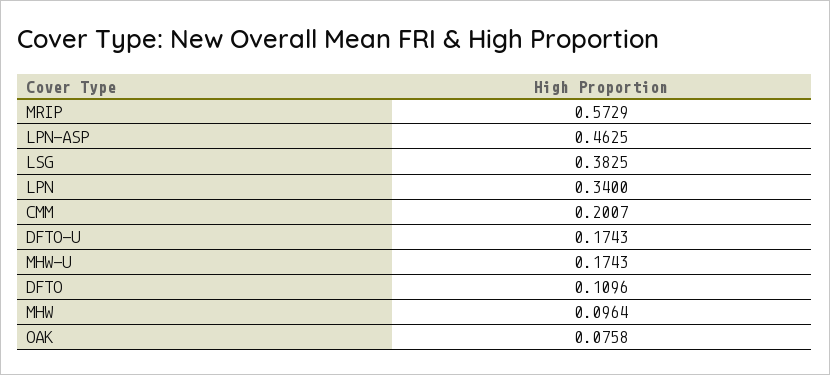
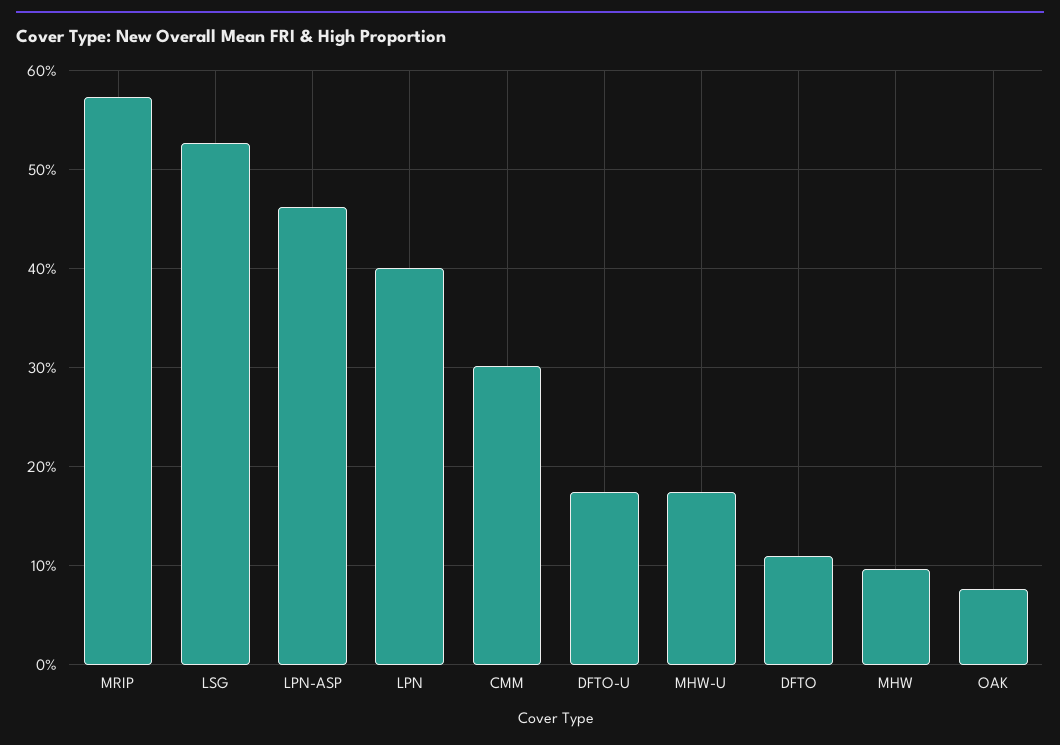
  {
    "MRIP": 0.5729,
    "LPN-ASP": 0.4625,
-   "LSG": 0.3825,
+   "LSG": 0.53,
-   "LPN": 0.34,
+   "LPN": 0.4,
-   "CMM": 0.2007,
+   "CMM": 0.3,
    "DFTO-U": 0.1743,
    "MHW-U": 0.1743,
    "DFTO": 0.1096,
    "MHW": 0.0964,
    "OAK": 0.0758
  }

